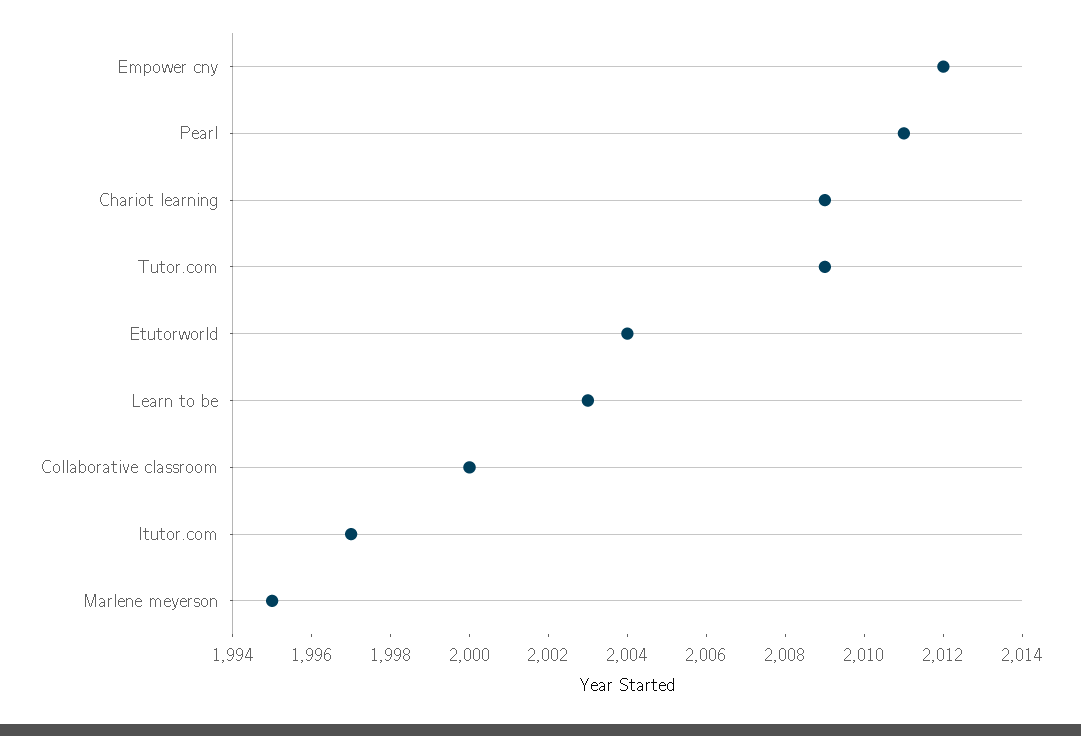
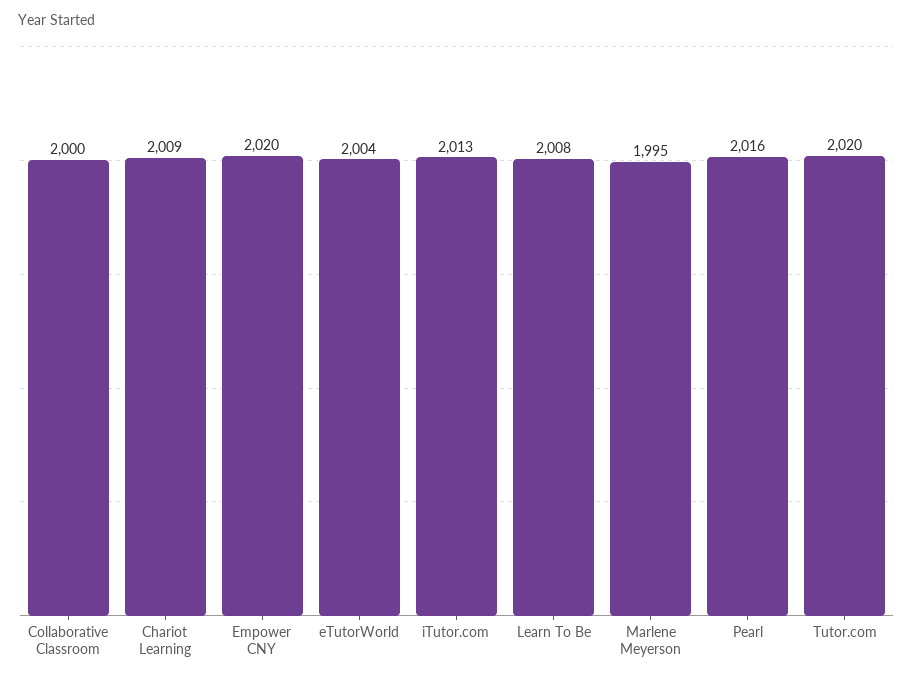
  {
-   "Empower cny": 2012,
+   "Empower cny": 2020,
-   "Pearl": 2011,
+   "Pearl": 2016,
    "Chariot learning": 2009,
-   "Tutor.com": 2009,
+   "Tutor.com": 2020,
    "Etutorworld": 2004,
-   "Learn to be": 2003,
+   "Learn to be": 2008,
    "Collaborative classroom": 2000,
-   "Itutor.com": 1997,
+   "Itutor.com": 2013,
    "Marlene meyerson": 1995
  }

